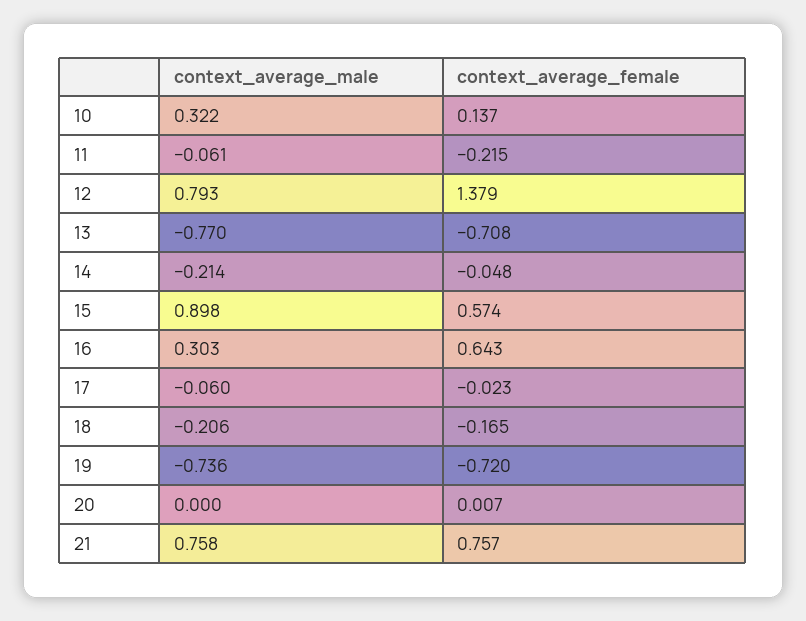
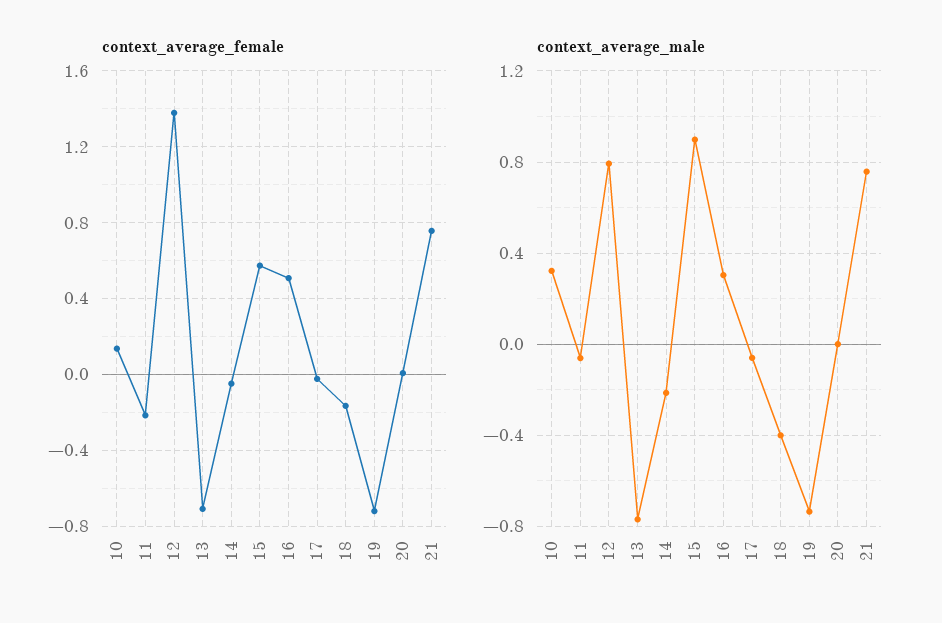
  {
    "context_average_male": {
      "10": 0.322,
      "11": -0.061,
      "12": 0.793,
      "13": -0.77,
      "14": -0.214,
      "15": 0.898,
      "16": 0.303,
      "17": -0.06,
-     "18": -0.206,
+     "18": -0.4,
      "19": -0.736,
      "20": 0,
      "21": 0.758
    },
    "context_average_female": {
      "10": 0.137,
      "11": -0.215,
      "12": 1.379,
      "13": -0.708,
      "14": -0.048,
      "15": 0.574,
-     "16": 0.643,
+     "16": 0.5,
      "17": -0.023,
      "18": -0.165,
      "19": -0.72,
      "20": 0.007,
      "21": 0.757
    }
  }

